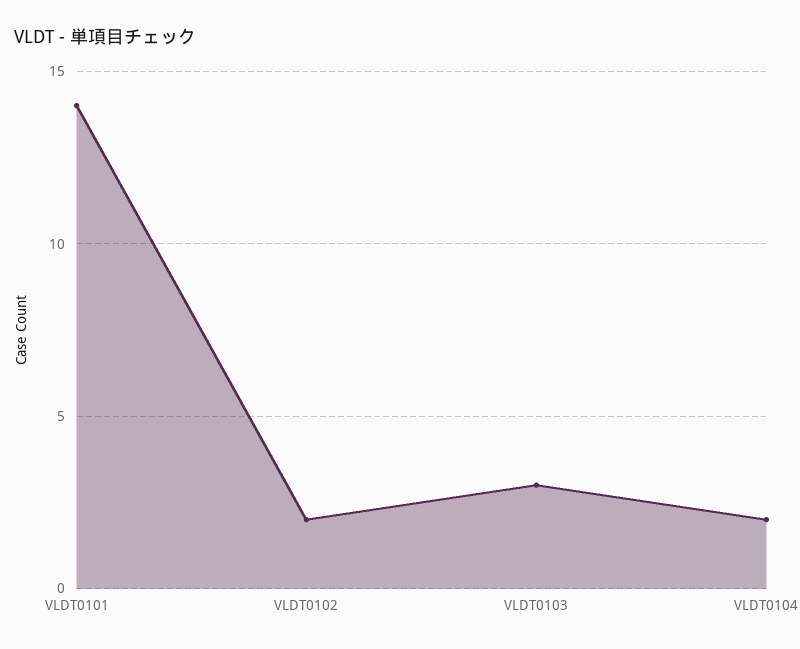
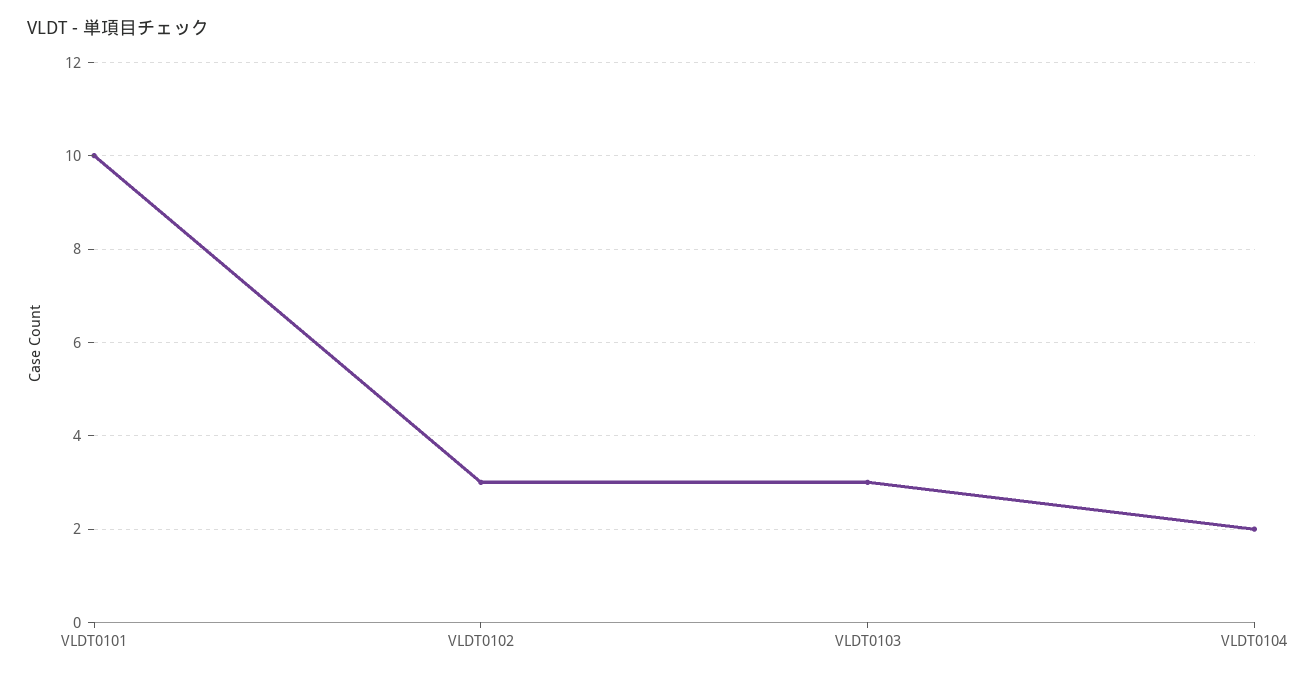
  {
-   "VLDT0101": 14,
+   "VLDT0101": 10,
-   "VLDT0102": 2,
+   "VLDT0102": 3,
    "VLDT0103": 3,
    "VLDT0104": 2
  }

